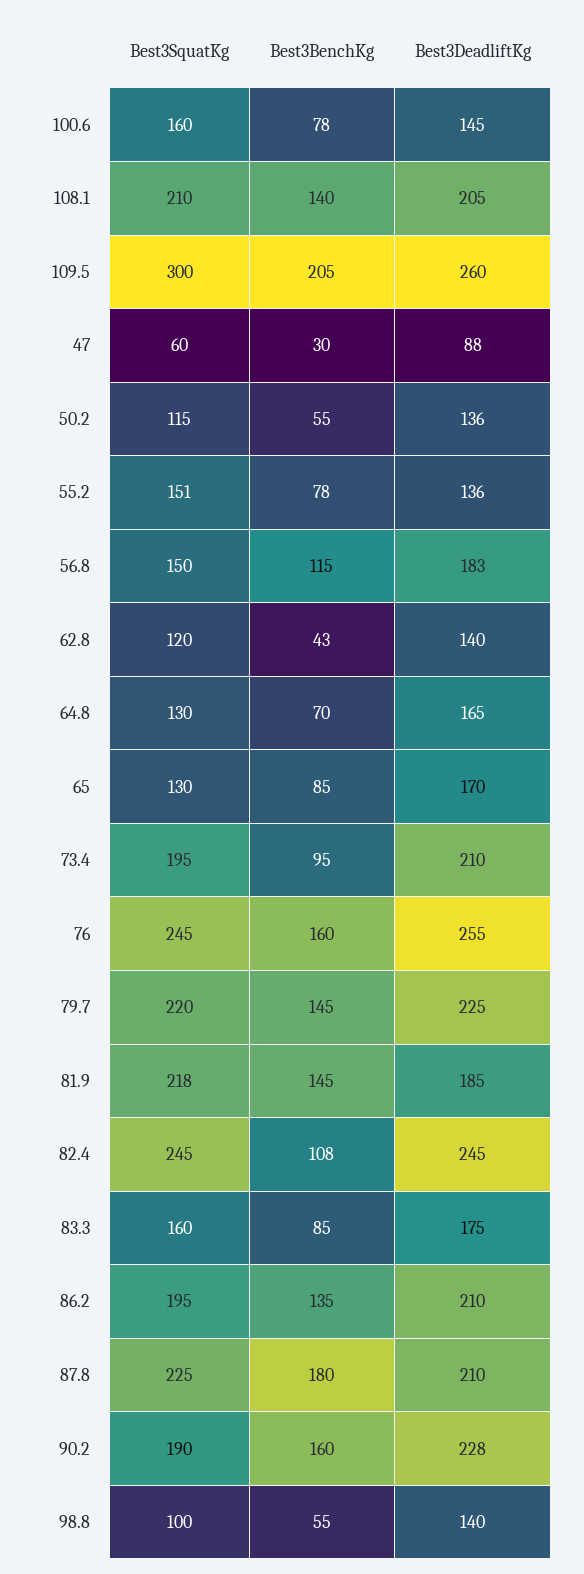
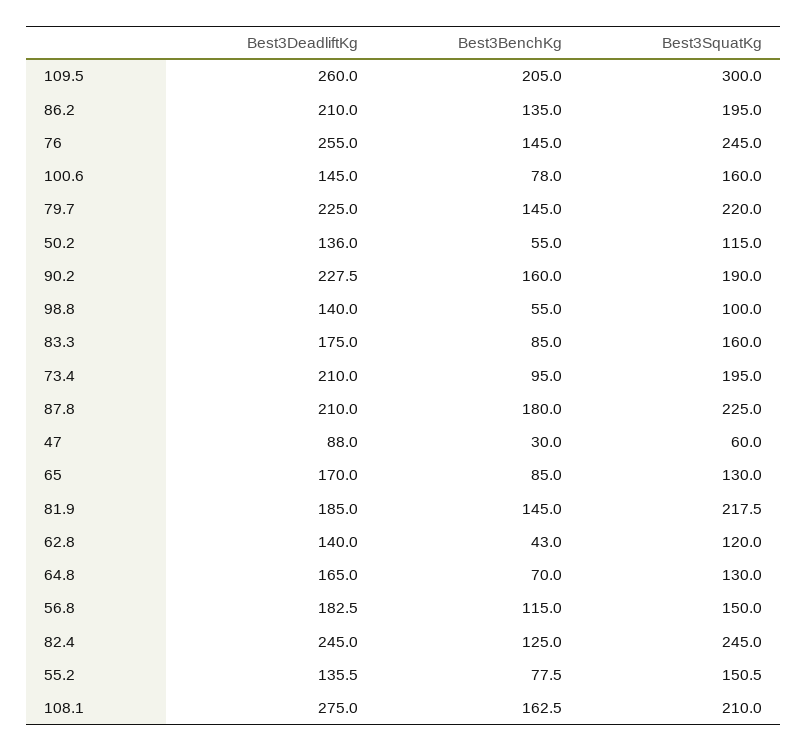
  {
    "Best3SquatKg": {
      "100.6": 160,
      "108.1": 210,
      "109.5": 300,
      "47": 60,
      "50.2": 115,
      "55.2": 150.5,
      "56.8": 150,
      "62.8": 120,
      "64.8": 130,
      "65": 130,
      "73.4": 195,
      "76": 245,
      "79.7": 220,
      "81.9": 217.5,
      "82.4": 245,
      "83.3": 160,
      "86.2": 195,
      "87.8": 225,
      "90.2": 190,
      "98.8": 100
    },
    "Best3BenchKg": {
      "100.6": 78,
-     "108.1": 140,
+     "108.1": 162.5,
      "109.5": 205,
      "47": 30,
      "50.2": 55,
      "55.2": 77.5,
      "56.8": 115,
      "62.8": 43,
      "64.8": 70,
      "65": 85,
      "73.4": 95,
-     "76": 160,
+     "76": 145,
      "79.7": 145,
      "81.9": 145,
-     "82.4": 108,
+     "82.4": 125,
      "83.3": 85,
      "86.2": 135,
      "87.8": 180,
      "90.2": 160,
      "98.8": 55
    },
    "Best3DeadliftKg": {
      "100.6": 145,
-     "108.1": 205,
+     "108.1": 275,
      "109.5": 260,
      "47": 88,
      "50.2": 136,
      "55.2": 135.5,
      "56.8": 182.5,
      "62.8": 140,
      "64.8": 165,
      "65": 170,
      "73.4": 210,
      "76": 255,
      "79.7": 225,
      "81.9": 185,
      "82.4": 245,
      "83.3": 175,
      "86.2": 210,
      "87.8": 210,
      "90.2": 227.5,
      "98.8": 140
    }
  }

